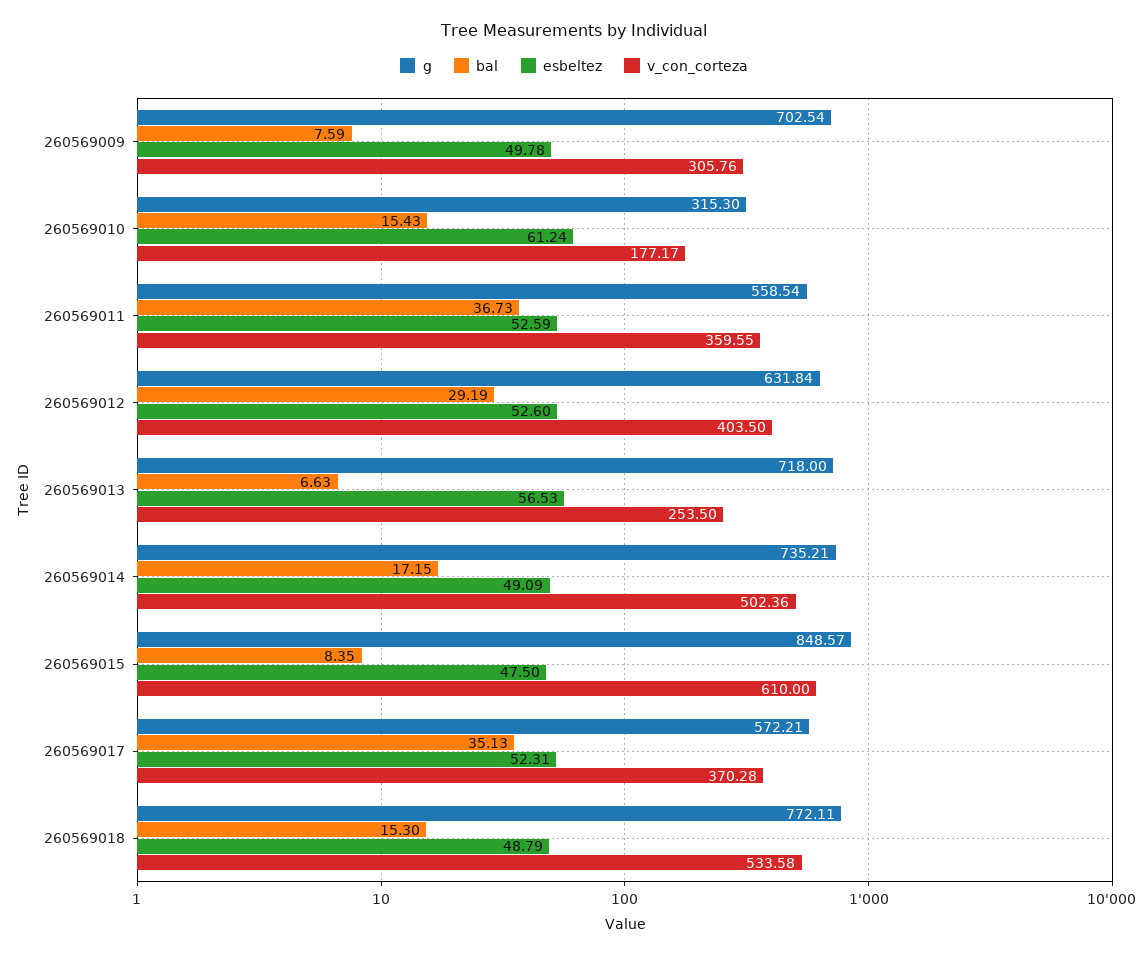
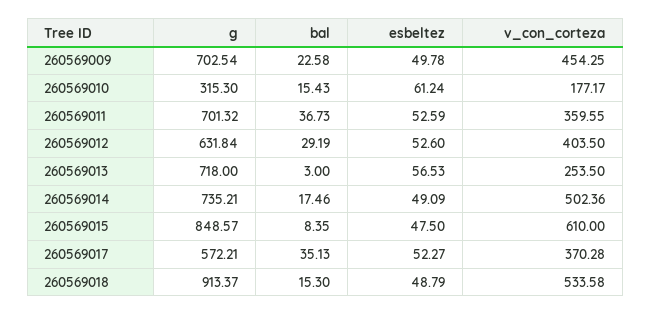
  {
    "g": {
      "260569009": 702.54,
      "260569010": 315.3,
-     "260569011": 558.54,
+     "260569011": 701.32,
      "260569012": 631.84,
      "260569013": 718,
      "260569014": 735.21,
      "260569015": 848.57,
      "260569017": 572.21,
-     "260569018": 772.11
+     "260569018": 913.37
    },
    "bal": {
-     "260569009": 7.59,
+     "260569009": 22.58,
      "260569010": 15.43,
      "260569011": 36.73,
      "260569012": 29.19,
-     "260569013": 6.63,
+     "260569013": 3,
-     "260569014": 17.15,
+     "260569014": 17.46,
      "260569015": 8.35,
      "260569017": 35.13,
      "260569018": 15.3
    },
    "esbeltez": {
      "260569009": 49.78,
      "260569010": 61.24,
      "260569011": 52.59,
      "260569012": 52.6,
      "260569013": 56.53,
      "260569014": 49.09,
      "260569015": 47.5,
-     "260569017": 52.31,
+     "260569017": 52.27,
      "260569018": 48.79
    },
    "v_con_corteza": {
-     "260569009": 305.76,
+     "260569009": 454.25,
      "260569010": 177.17,
      "260569011": 359.55,
      "260569012": 403.5,
      "260569013": 253.5,
      "260569014": 502.36,
      "260569015": 610,
      "260569017": 370.28,
      "260569018": 533.58
    }
  }

